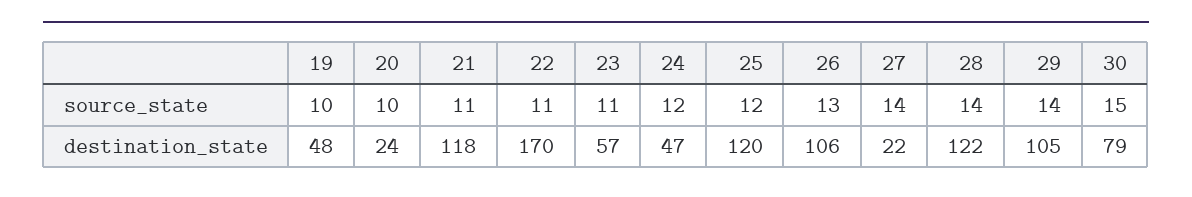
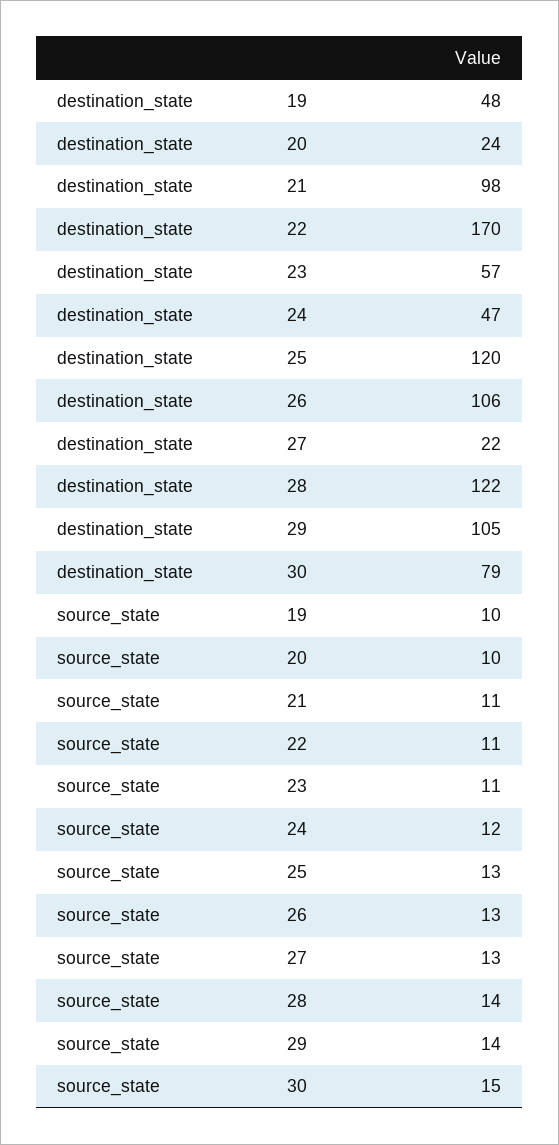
  {
    "19": {
      "source_state": 10,
      "destination_state": 48
    },
    "20": {
      "source_state": 10,
      "destination_state": 24
    },
    "21": {
      "source_state": 11,
-     "destination_state": 118
+     "destination_state": 98
    },
    "22": {
      "source_state": 11,
      "destination_state": 170
    },
    "23": {
      "source_state": 11,
      "destination_state": 57
    },
    "24": {
      "source_state": 12,
      "destination_state": 47
    },
    "25": {
-     "source_state": 12,
+     "source_state": 13,
      "destination_state": 120
    },
    "26": {
      "source_state": 13,
      "destination_state": 106
    },
    "27": {
-     "source_state": 14,
+     "source_state": 13,
      "destination_state": 22
    },
    "28": {
      "source_state": 14,
      "destination_state": 122
    },
    "29": {
      "source_state": 14,
      "destination_state": 105
    },
    "30": {
      "source_state": 15,
      "destination_state": 79
    }
  }

